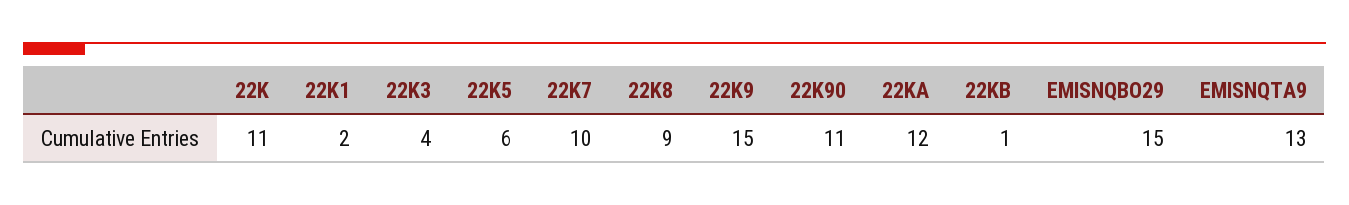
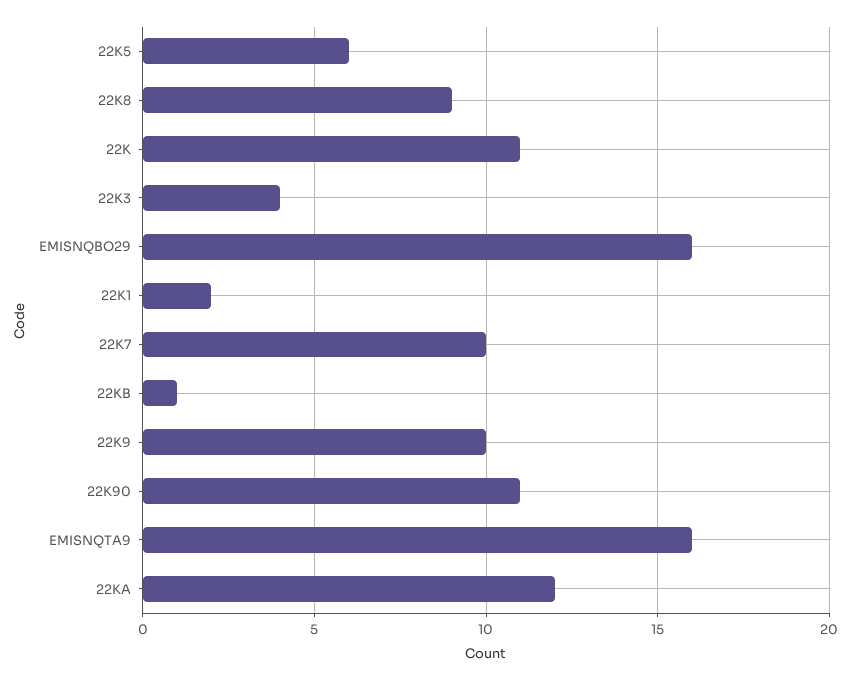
  {
    "22K": 11,
    "22K1": 2,
    "22K3": 4,
    "22K5": 6,
    "22K7": 10,
    "22K8": 9,
-   "22K9": 15,
+   "22K9": 10,
    "22K90": 11,
    "22KA": 12,
    "22KB": 1,
-   "EMISNQBO29": 15,
+   "EMISNQBO29": 16,
-   "EMISNQTA9": 13
+   "EMISNQTA9": 16
  }

